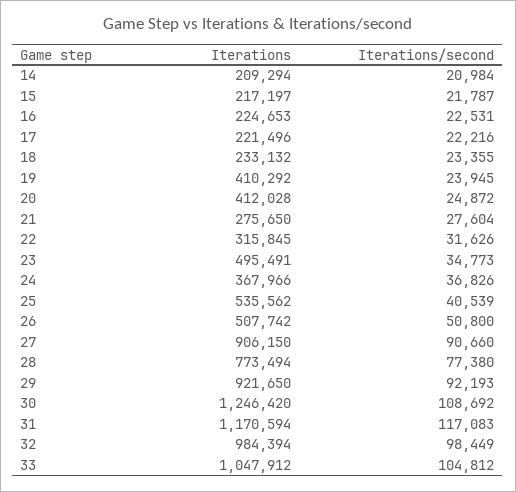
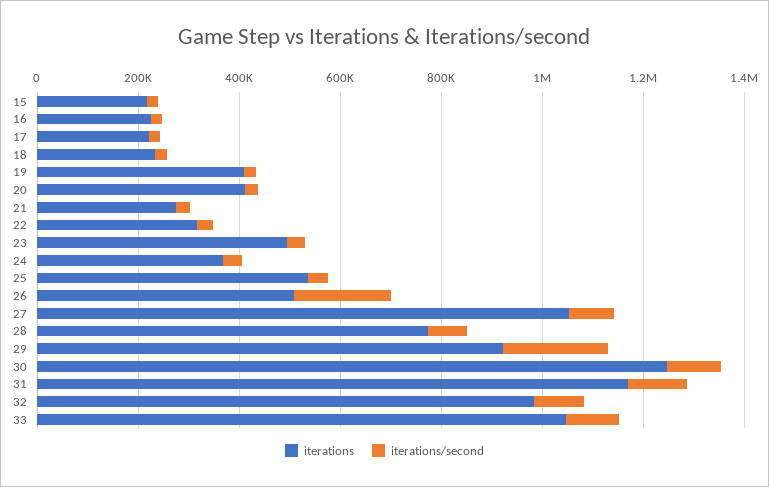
  {
    "Iterations": {
-     "14": 209294,
      "15": 217197,
      "16": 224653,
      "17": 221496,
      "18": 233132,
      "19": 410292,
      "20": 412028,
      "21": 275650,
      "22": 315845,
      "23": 495491,
      "24": 367966,
      "25": 535562,
      "26": 507742,
-     "27": 906150,
+     "27": 1050000,
      "28": 773494,
      "29": 921650,
      "30": 1246420,
      "31": 1170594,
      "32": 984394,
      "33": 1047912
    },
    "Iterations/second": {
-     "14": 20984,
      "15": 21787,
      "16": 22531,
      "17": 22216,
      "18": 23355,
      "19": 23945,
      "20": 24872,
      "21": 27604,
      "22": 31626,
      "23": 34773,
      "24": 36826,
      "25": 40539,
-     "26": 50800,
+     "26": 200000,
      "27": 90660,
      "28": 77380,
-     "29": 92193,
+     "29": 200000,
      "30": 108692,
      "31": 117083,
      "32": 98449,
      "33": 104812
    }
  }

